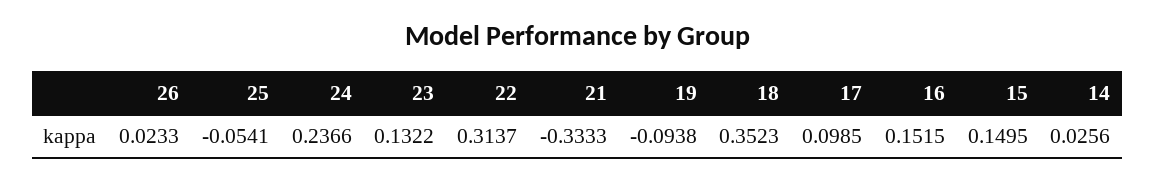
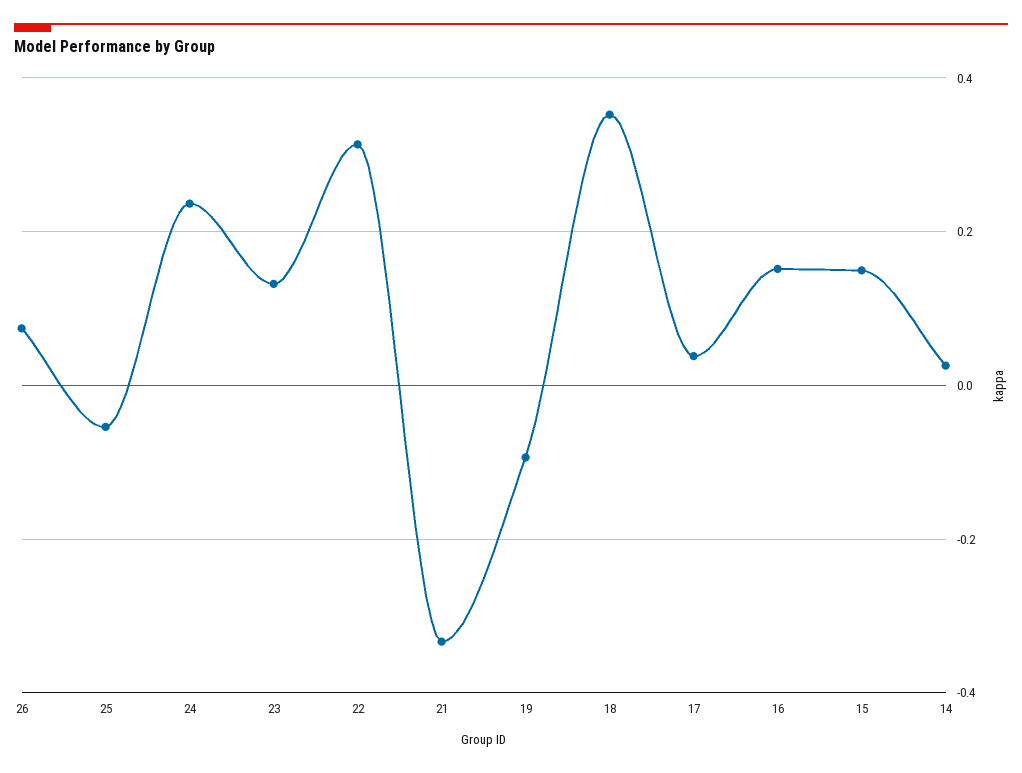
  {
-   "26": 0.0233,
+   "26": 0.08,
    "25": -0.0541,
    "24": 0.2366,
    "23": 0.1322,
    "22": 0.3137,
    "21": -0.3333,
    "19": -0.0938,
    "18": 0.3523,
-   "17": 0.0985,
+   "17": 0.04,
    "16": 0.1515,
    "15": 0.1495,
    "14": 0.0256
  }

